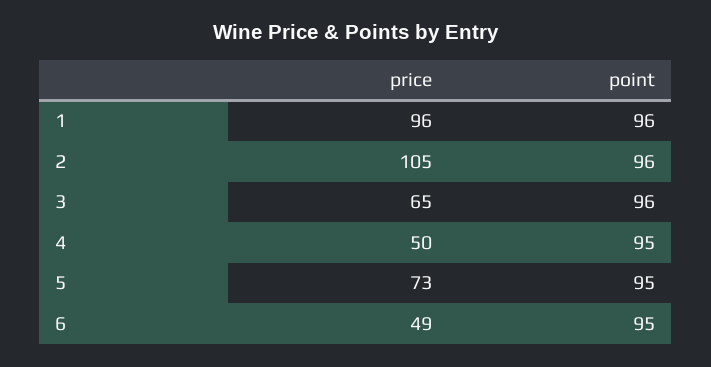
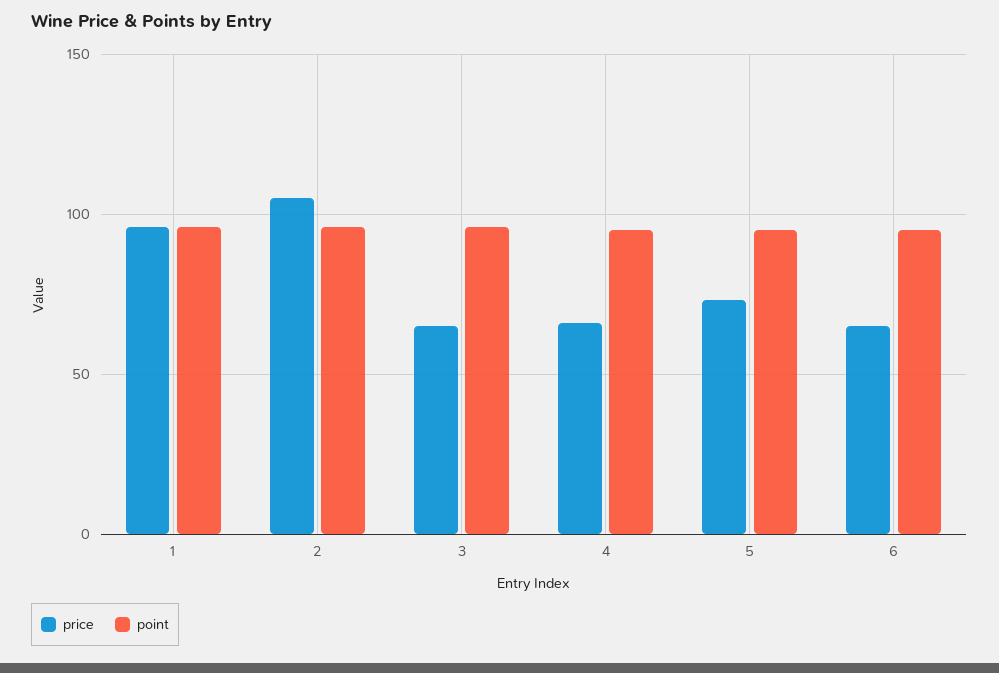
  {
    "price": {
      "1": 96,
      "2": 105,
      "3": 65,
-     "4": 50,
+     "4": 65,
      "5": 73,
-     "6": 49
+     "6": 65
    },
    "point": {
      "1": 96,
      "2": 96,
      "3": 96,
      "4": 95,
      "5": 95,
      "6": 95
    }
  }

